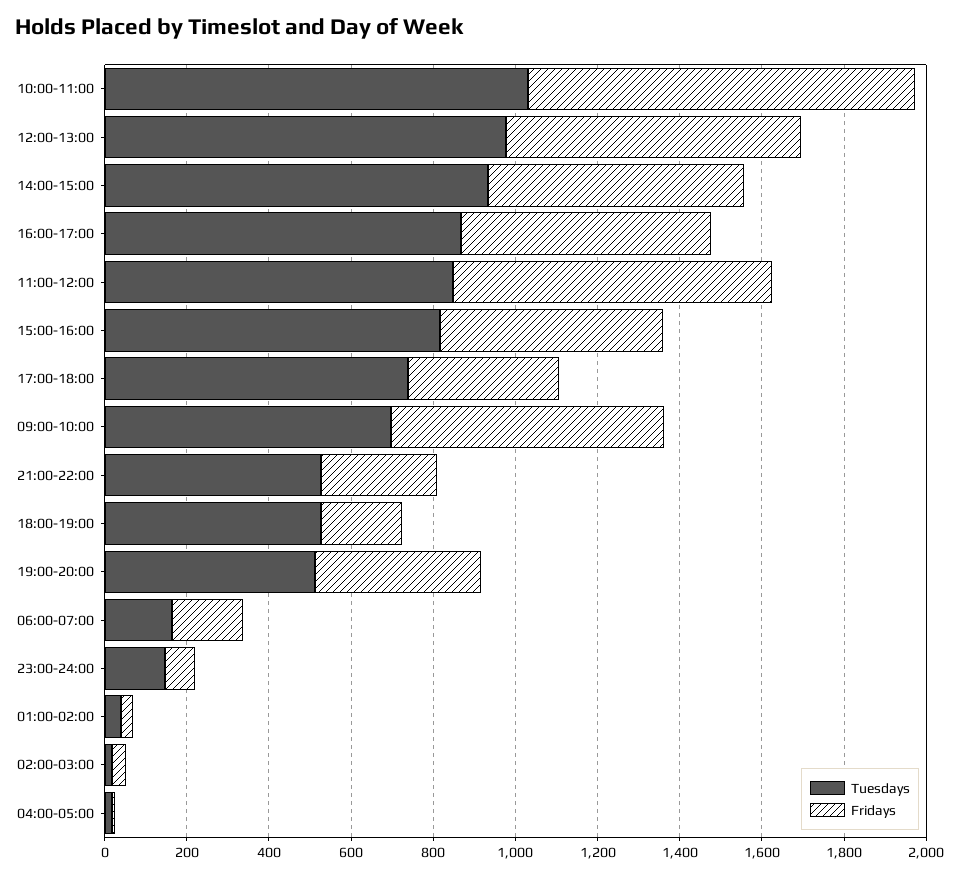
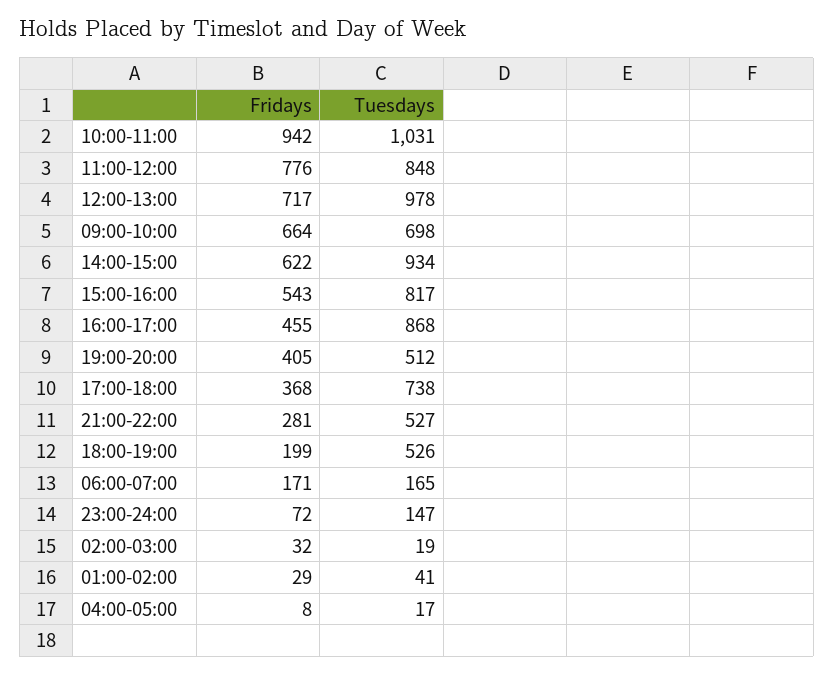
  {
    "Tuesdays": {
      "10:00-11:00": 1031,
      "12:00-13:00": 978,
      "14:00-15:00": 934,
      "16:00-17:00": 868,
      "11:00-12:00": 848,
      "15:00-16:00": 817,
      "17:00-18:00": 738,
      "09:00-10:00": 698,
      "21:00-22:00": 527,
      "18:00-19:00": 526,
      "19:00-20:00": 512,
      "06:00-07:00": 165,
      "23:00-24:00": 147,
      "01:00-02:00": 41,
      "02:00-03:00": 19,
      "04:00-05:00": 17
    },
    "Fridays": {
      "10:00-11:00": 942,
      "12:00-13:00": 717,
      "14:00-15:00": 622,
-     "16:00-17:00": 600,
+     "16:00-17:00": 455,
      "11:00-12:00": 776,
      "15:00-16:00": 543,
      "17:00-18:00": 368,
      "09:00-10:00": 664,
      "21:00-22:00": 281,
      "18:00-19:00": 199,
      "19:00-20:00": 405,
      "06:00-07:00": 171,
      "23:00-24:00": 72,
      "01:00-02:00": 29,
      "02:00-03:00": 32,
      "04:00-05:00": 8
    }
  }

